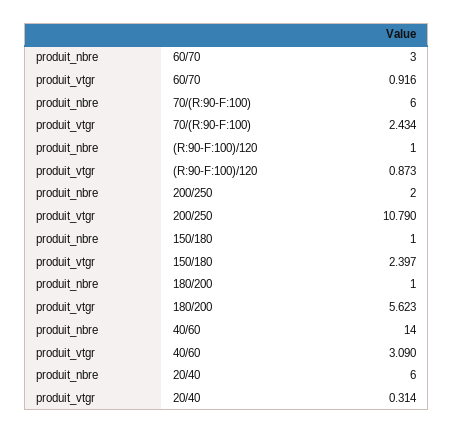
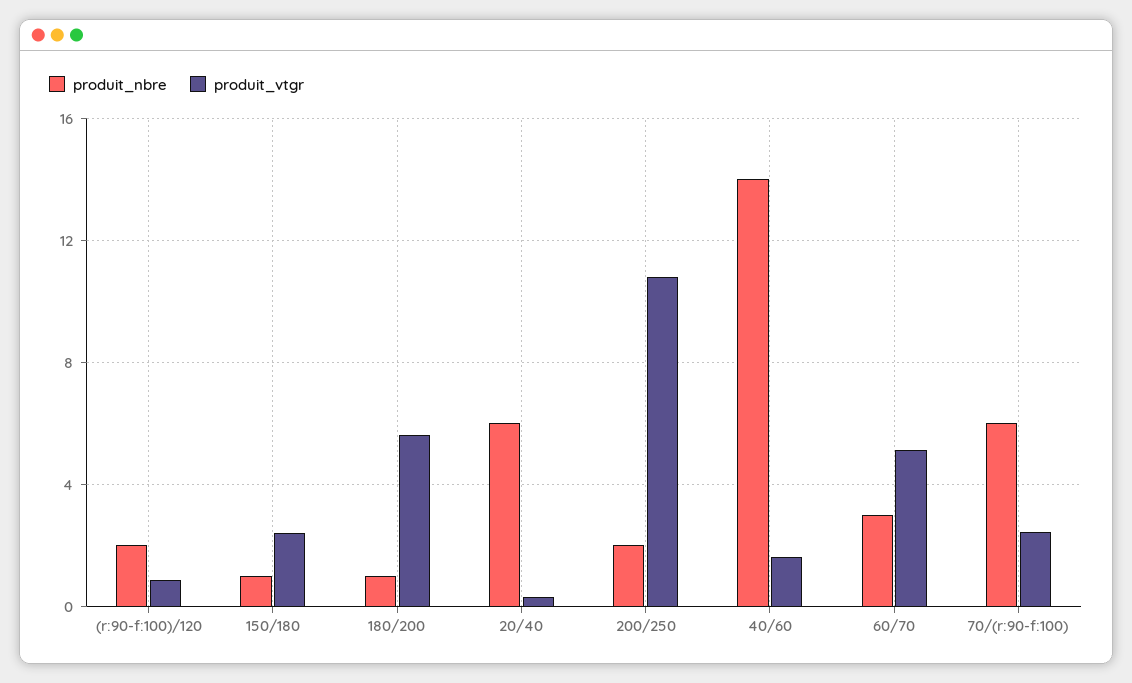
  {
    "produit_nbre": {
      "60/70": 3,
      "70/(R:90-F:100)": 6,
-     "(R:90-F:100)/120": 1,
+     "(R:90-F:100)/120": 2,
      "200/250": 2,
      "150/180": 1,
      "180/200": 1,
      "40/60": 14,
      "20/40": 6
    },
    "produit_vtgr": {
-     "60/70": 0.916,
+     "60/70": 5,
      "70/(R:90-F:100)": 2.434,
      "(R:90-F:100)/120": 0.873,
      "200/250": 10.79,
      "150/180": 2.397,
      "180/200": 5.623,
-     "40/60": 3.09,
+     "40/60": 1.5,
      "20/40": 0.314
    }
  }

